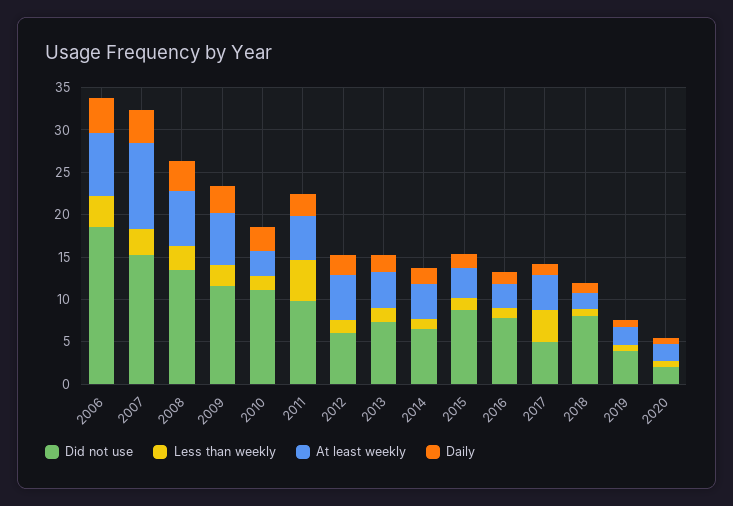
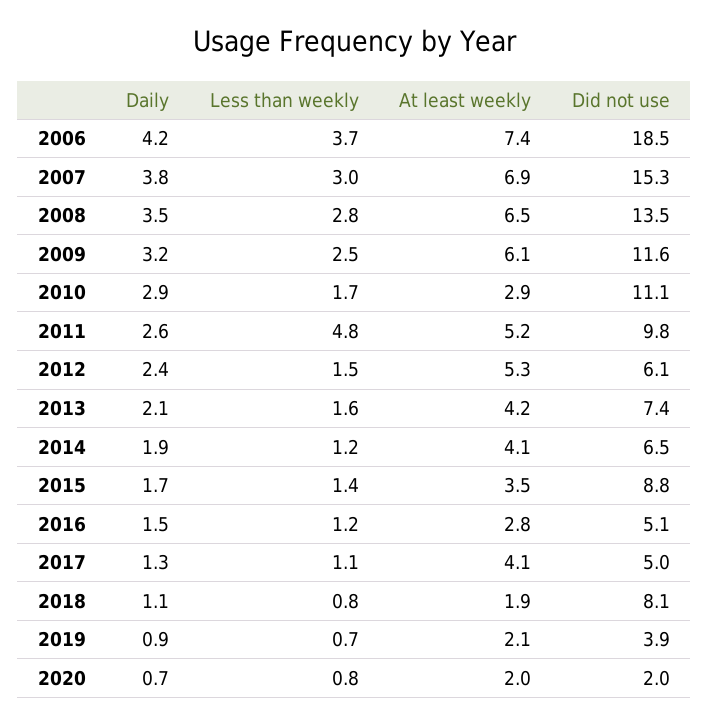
  {
    "Did not use": {
      "2006": 18.5,
      "2007": 15.3,
      "2008": 13.5,
      "2009": 11.6,
      "2010": 11.1,
      "2011": 9.8,
      "2012": 6.1,
      "2013": 7.4,
      "2014": 6.5,
      "2015": 8.8,
-     "2016": 8,
+     "2016": 5.1,
      "2017": 5,
      "2018": 8.1,
      "2019": 3.9,
      "2020": 2
    },
    "Less than weekly": {
      "2006": 3.7,
      "2007": 3,
      "2008": 2.8,
      "2009": 2.5,
      "2010": 1.7,
      "2011": 4.8,
      "2012": 1.5,
      "2013": 1.6,
      "2014": 1.2,
      "2015": 1.4,
      "2016": 1.2,
-     "2017": 4,
+     "2017": 1.1,
      "2018": 0.8,
      "2019": 0.7,
      "2020": 0.8
    },
    "At least weekly": {
      "2006": 7.4,
-     "2007": 10,
+     "2007": 6.9,
      "2008": 6.5,
      "2009": 6.1,
      "2010": 2.9,
      "2011": 5.2,
      "2012": 5.3,
      "2013": 4.2,
      "2014": 4.1,
      "2015": 3.5,
      "2016": 2.8,
      "2017": 4.1,
      "2018": 1.9,
      "2019": 2.1,
      "2020": 2
    },
    "Daily": {
      "2006": 4.2,
      "2007": 3.8,
      "2008": 3.5,
      "2009": 3.2,
      "2010": 2.9,
      "2011": 2.6,
      "2012": 2.4,
      "2013": 2.1,
      "2014": 1.9,
      "2015": 1.7,
      "2016": 1.5,
      "2017": 1.3,
      "2018": 1.1,
      "2019": 0.9,
      "2020": 0.7
    }
  }

